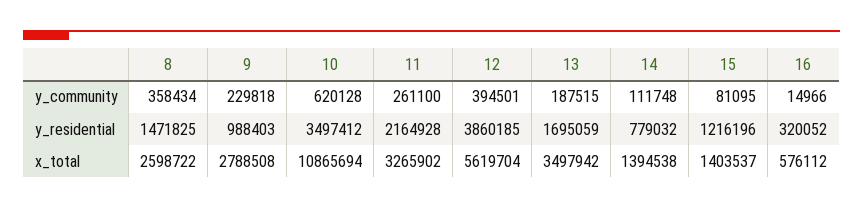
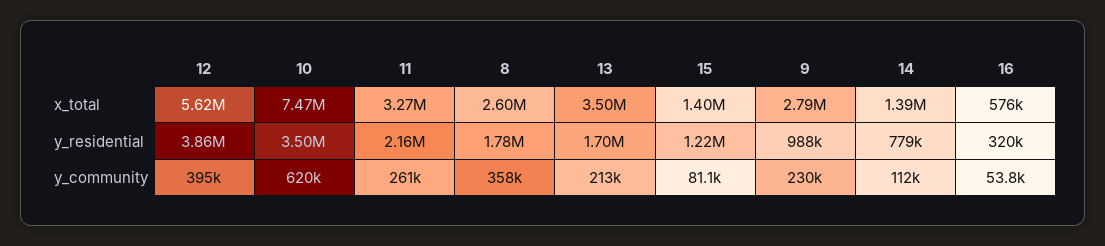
  {
    "8": {
      "y_community": 358434,
-     "y_residential": 1471825,
+     "y_residential": 1780000,
      "x_total": 2598722
    },
    "9": {
      "y_community": 229818,
      "y_residential": 988403,
      "x_total": 2788508
    },
    "10": {
      "y_community": 620128,
      "y_residential": 3497412,
-     "x_total": 10865694
+     "x_total": 7470000
    },
    "11": {
      "y_community": 261100,
      "y_residential": 2164928,
      "x_total": 3265902
    },
    "12": {
      "y_community": 394501,
      "y_residential": 3860185,
      "x_total": 5619704
    },
    "13": {
-     "y_community": 187515,
+     "y_community": 213000,
      "y_residential": 1695059,
      "x_total": 3497942
    },
    "14": {
      "y_community": 111748,
      "y_residential": 779032,
      "x_total": 1394538
    },
    "15": {
      "y_community": 81095,
      "y_residential": 1216196,
      "x_total": 1403537
    },
    "16": {
-     "y_community": 14966,
+     "y_community": 53800,
      "y_residential": 320052,
      "x_total": 576112
    }
  }

